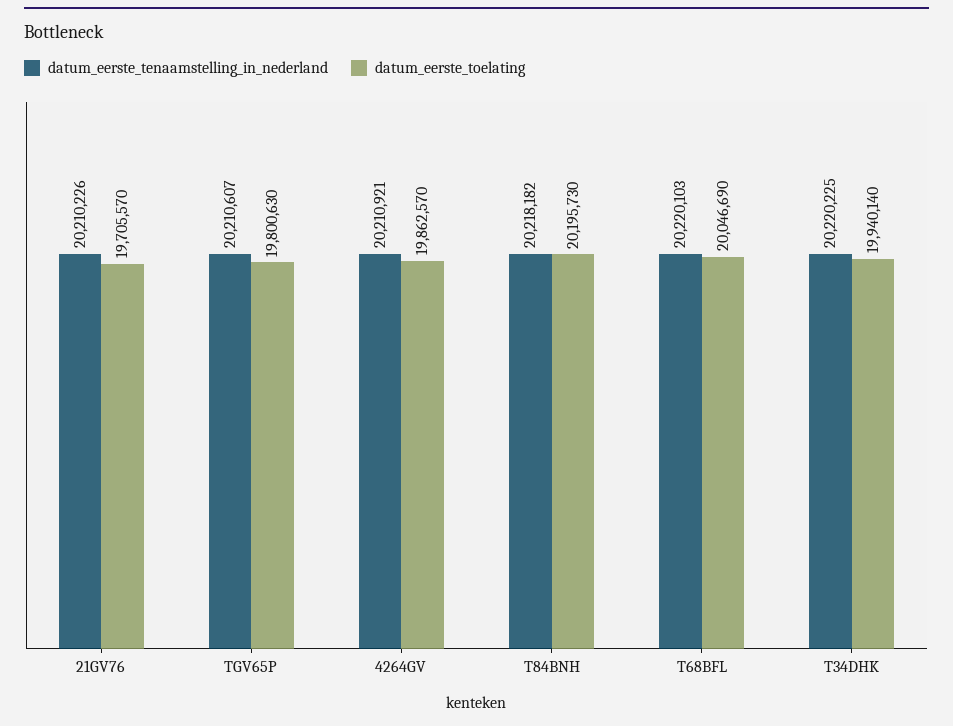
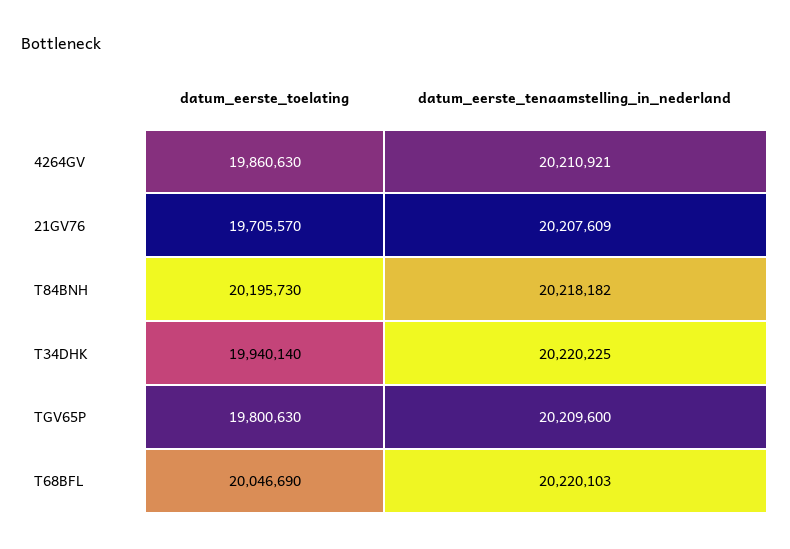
  {
    "datum_eerste_tenaamstelling_in_nederland": {
-     "21GV76": 20210226,
+     "21GV76": 20207609,
-     "TGV65P": 20210607,
+     "TGV65P": 20209600,
      "4264GV": 20210921,
      "T84BNH": 20218182,
      "T68BFL": 20220103,
      "T34DHK": 20220225
    },
    "datum_eerste_toelating": {
      "21GV76": 19705570,
      "TGV65P": 19800630,
-     "4264GV": 19862570,
+     "4264GV": 19860630,
      "T84BNH": 20195730,
      "T68BFL": 20046690,
      "T34DHK": 19940140
    }
  }

